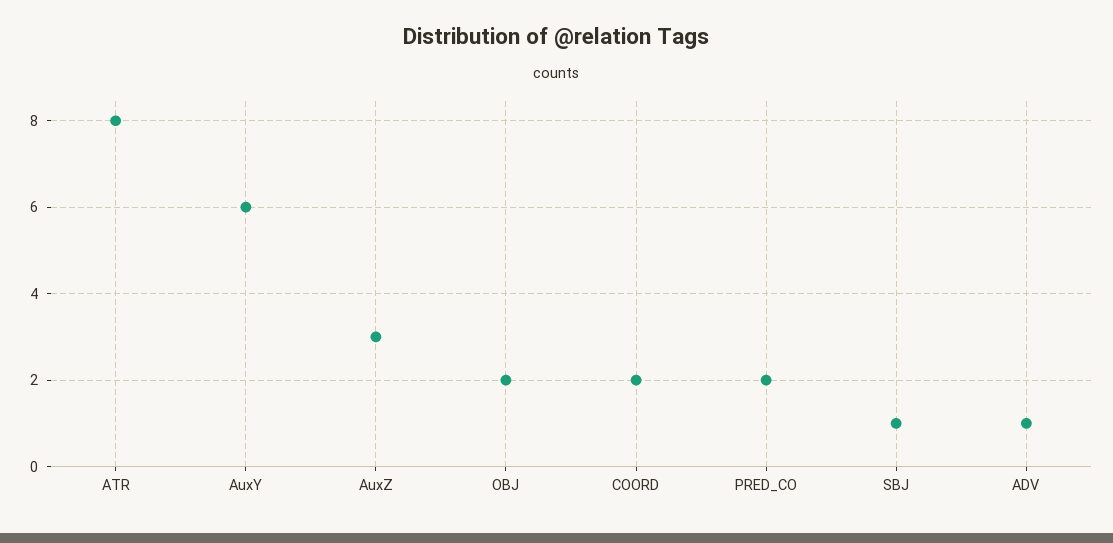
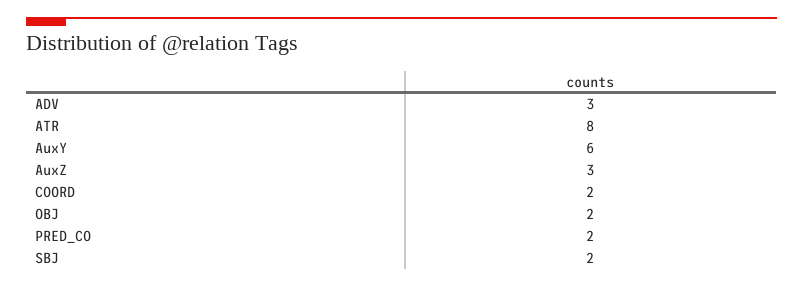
  {
    "ATR": 8,
    "AuxY": 6,
    "AuxZ": 3,
    "OBJ": 2,
    "COORD": 2,
    "PRED_CO": 2,
-   "SBJ": 1,
+   "SBJ": 2,
-   "ADV": 1
+   "ADV": 3
  }

